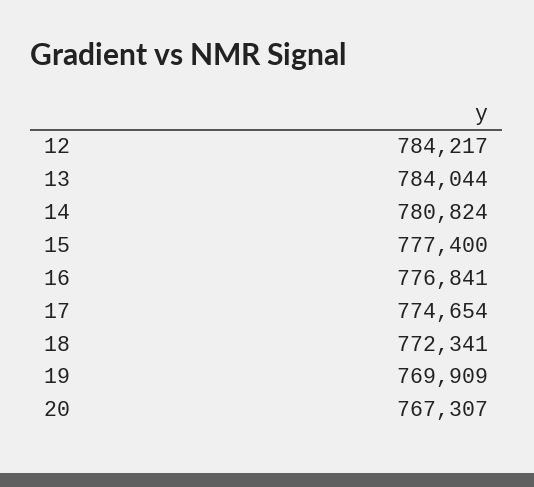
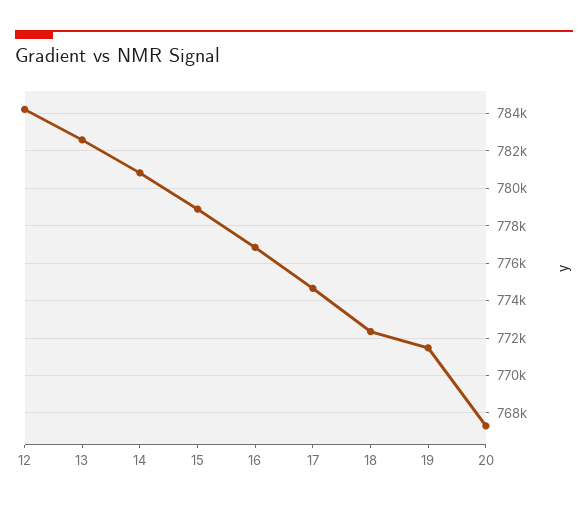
  {
    "12": 784217,
-   "13": 784044,
+   "13": 782500,
    "14": 780824,
-   "15": 777400,
+   "15": 779000,
    "16": 776841,
    "17": 774654,
    "18": 772341,
-   "19": 769909,
+   "19": 771500,
    "20": 767307
  }

